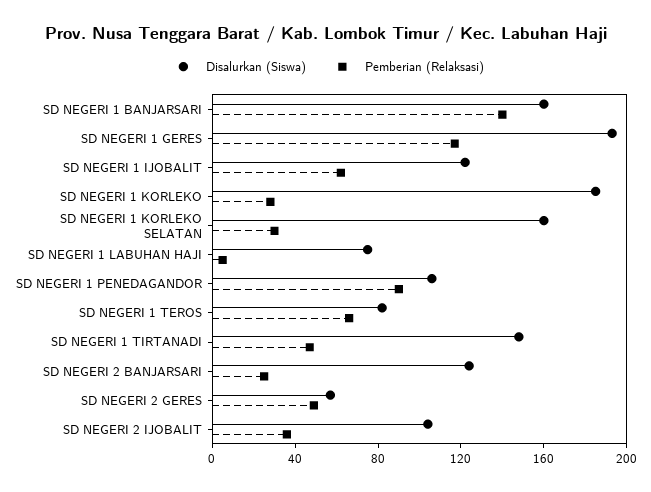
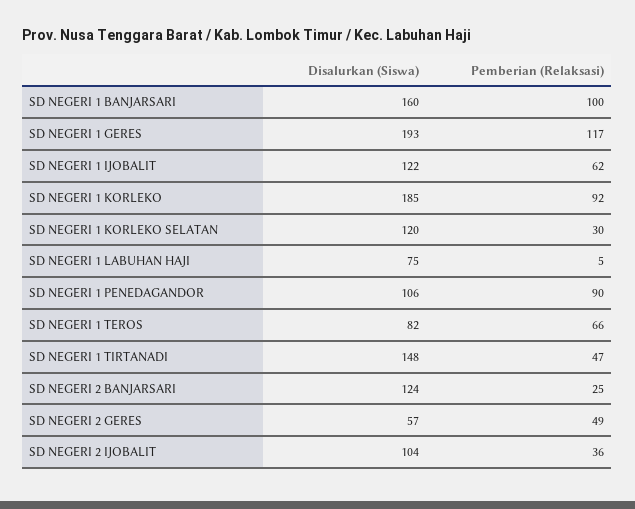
  {
    "Disalurkan (Siswa)": {
      "SD NEGERI 1 BANJARSARI": 160,
      "SD NEGERI 1 GERES": 193,
      "SD NEGERI 1 IJOBALIT": 122,
      "SD NEGERI 1 KORLEKO": 185,
-     "SD NEGERI 1 KORLEKO SELATAN": 160,
+     "SD NEGERI 1 KORLEKO SELATAN": 120,
      "SD NEGERI 1 LABUHAN HAJI": 75,
      "SD NEGERI 1 PENEDAGANDOR": 106,
      "SD NEGERI 1 TEROS": 82,
      "SD NEGERI 1 TIRTANADI": 148,
      "SD NEGERI 2 BANJARSARI": 124,
      "SD NEGERI 2 GERES": 57,
      "SD NEGERI 2 IJOBALIT": 104
    },
    "Pemberian (Relaksasi)": {
-     "SD NEGERI 1 BANJARSARI": 140,
+     "SD NEGERI 1 BANJARSARI": 100,
      "SD NEGERI 1 GERES": 117,
      "SD NEGERI 1 IJOBALIT": 62,
-     "SD NEGERI 1 KORLEKO": 30,
+     "SD NEGERI 1 KORLEKO": 92,
      "SD NEGERI 1 KORLEKO SELATAN": 30,
      "SD NEGERI 1 LABUHAN HAJI": 5,
      "SD NEGERI 1 PENEDAGANDOR": 90,
      "SD NEGERI 1 TEROS": 66,
      "SD NEGERI 1 TIRTANADI": 47,
      "SD NEGERI 2 BANJARSARI": 25,
      "SD NEGERI 2 GERES": 49,
      "SD NEGERI 2 IJOBALIT": 36
    }
  }

